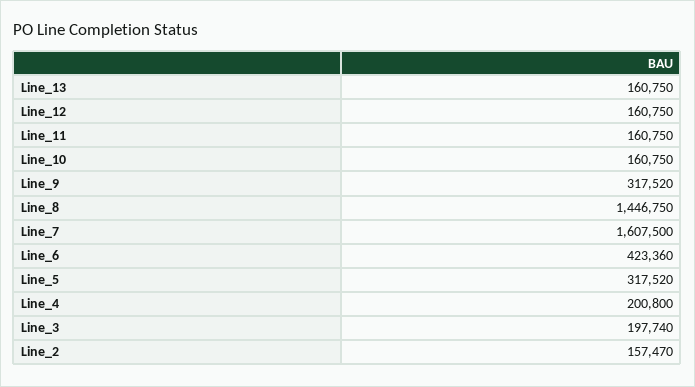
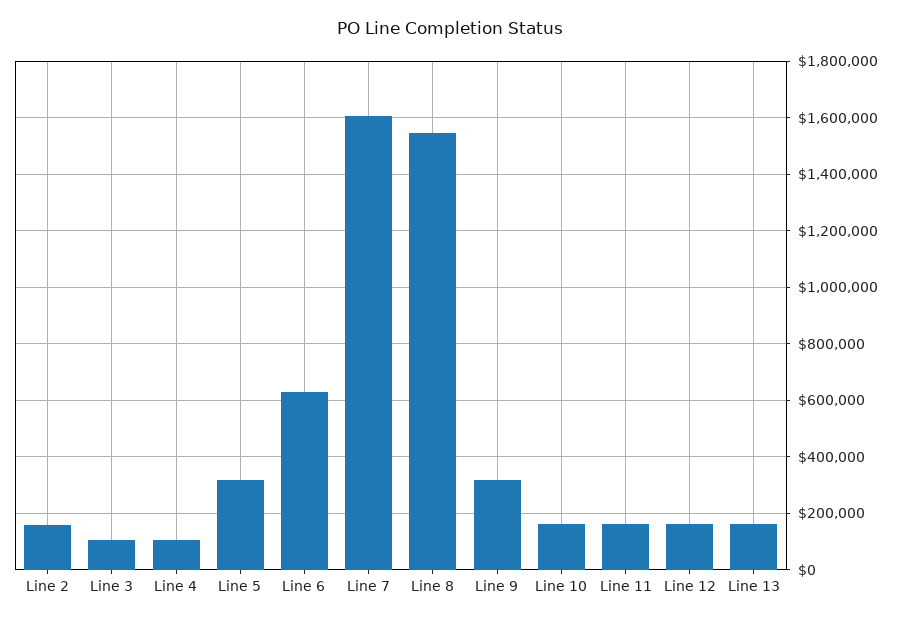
  {
    "Line_13": 160750,
    "Line_12": 160750,
    "Line_11": 160750,
    "Line_10": 160750,
    "Line_9": 317520,
-   "Line_8": 1446750,
+   "Line_8": 1550000,
    "Line_7": 1607500,
-   "Line_6": 423360,
+   "Line_6": 625000,
    "Line_5": 317520,
-   "Line_4": 200800,
+   "Line_4": 100000,
-   "Line_3": 197740,
+   "Line_3": 100000,
    "Line_2": 157470
  }

